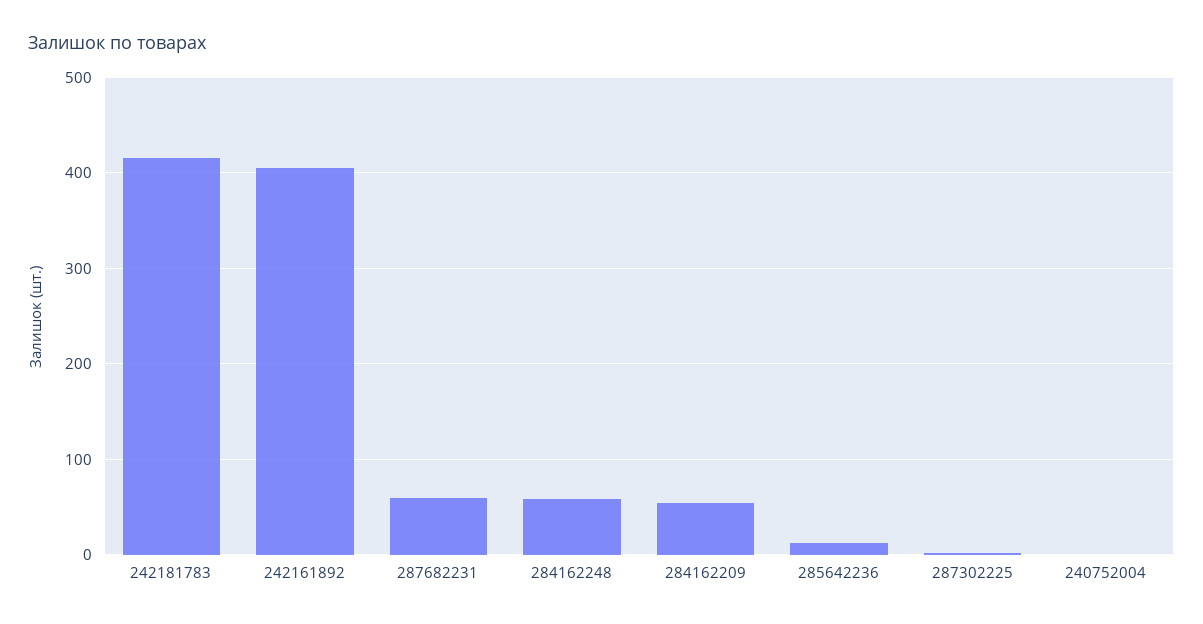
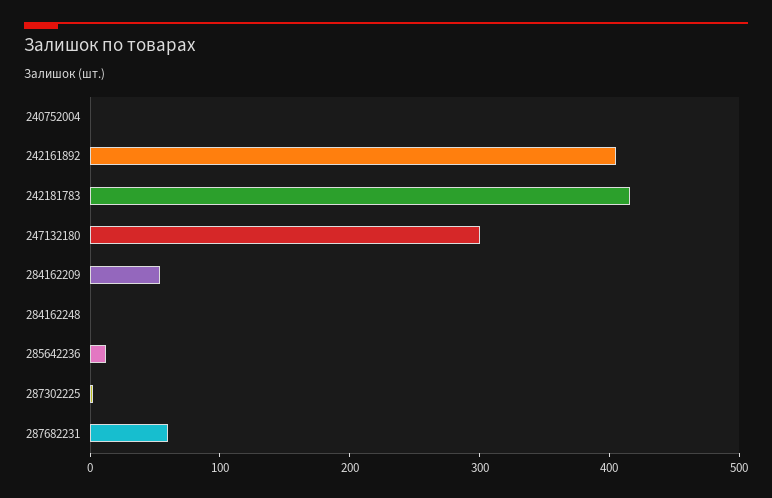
  {
    "242181783": 420,
    "242161892": 410,
    "287682231": 60,
-   "284162248": 60,
+   "284162248": 0,
    "284162209": 50,
    "285642236": 10,
    "287302225": 0,
-   "240752004": 0
+   "240752004": 0,
+   "247132180": 300
  }

